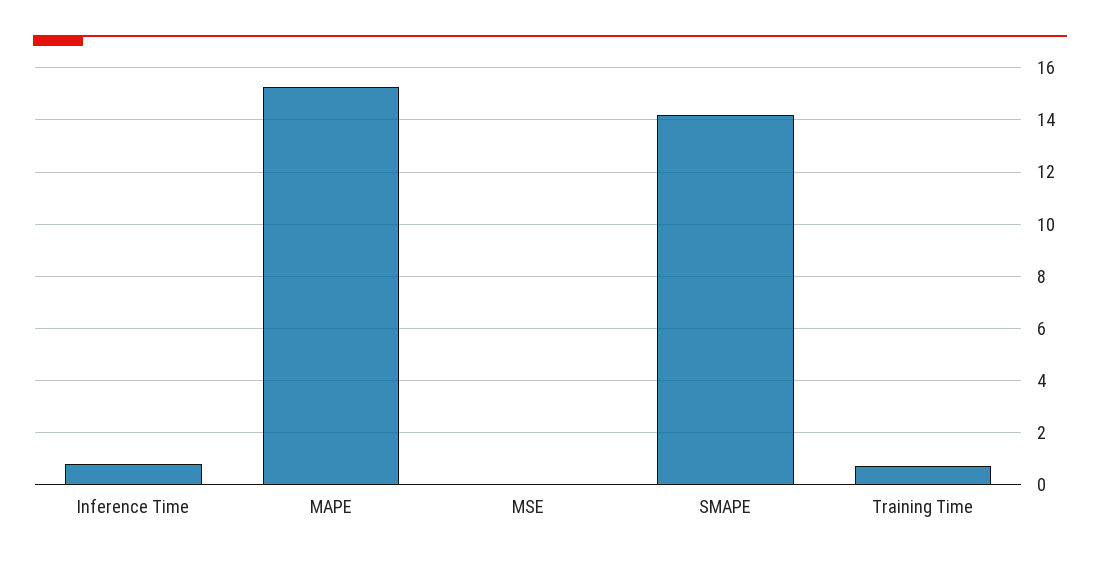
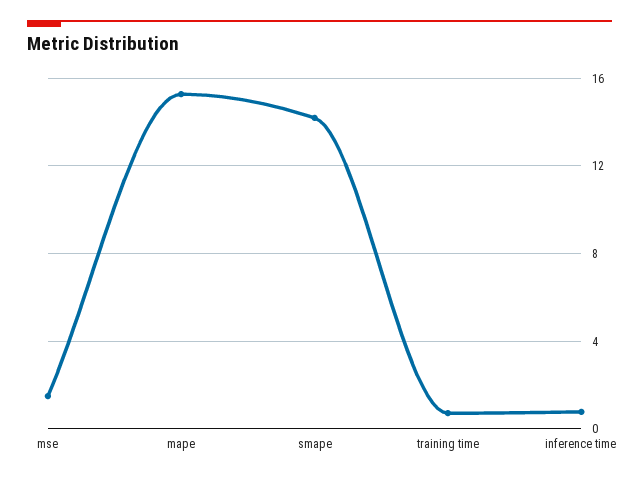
  {
    "Inference Time": 0.75,
    "MAPE": 15.25,
-   "MSE": 0,
+   "MSE": 1.5,
    "SMAPE": 14.25,
    "Training Time": 0.75
  }

